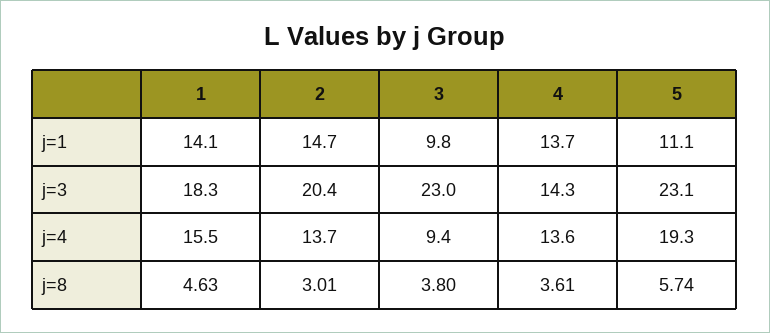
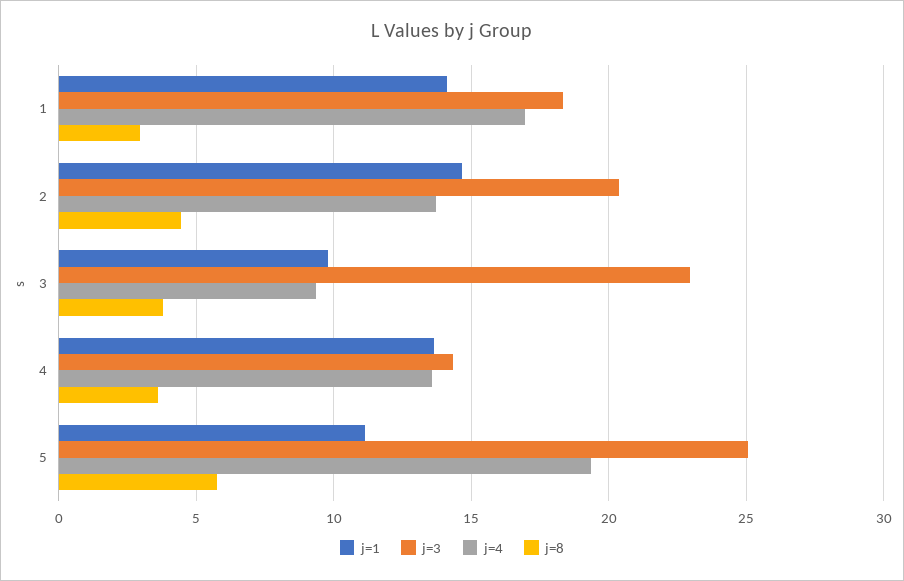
  {
    "j=1": {
      "1": 14.1,
      "2": 14.7,
      "3": 9.8,
      "4": 13.7,
      "5": 11.1
    },
    "j=3": {
      "1": 18.3,
      "2": 20.4,
      "3": 23,
      "4": 14.3,
-     "5": 23.1
+     "5": 25
    },
    "j=4": {
-     "1": 15.5,
+     "1": 17,
      "2": 13.7,
      "3": 9.4,
      "4": 13.6,
      "5": 19.3
    },
    "j=8": {
-     "1": 4.63,
+     "1": 3,
-     "2": 3.01,
+     "2": 4.5,
      "3": 3.8,
      "4": 3.61,
      "5": 5.74
    }
  }

